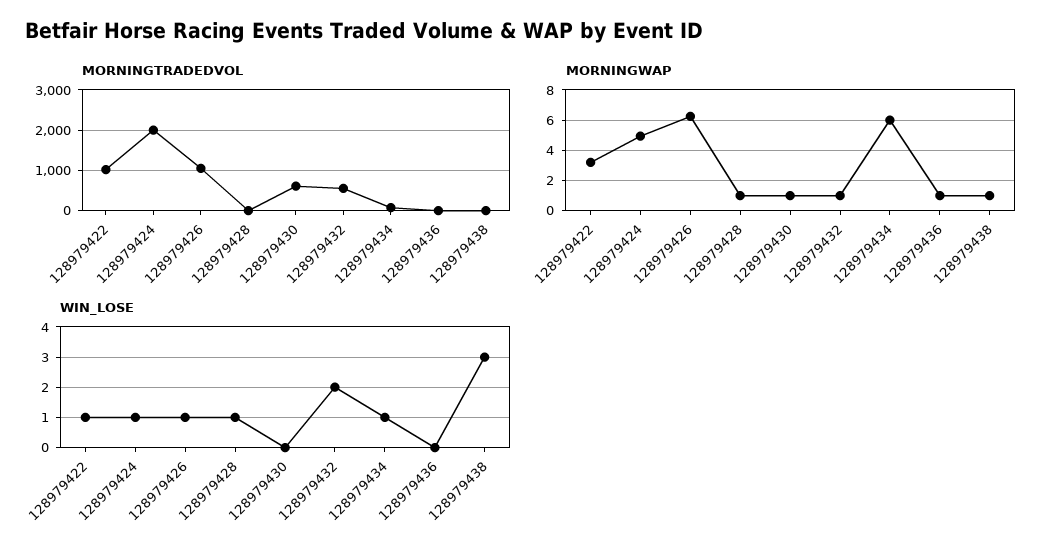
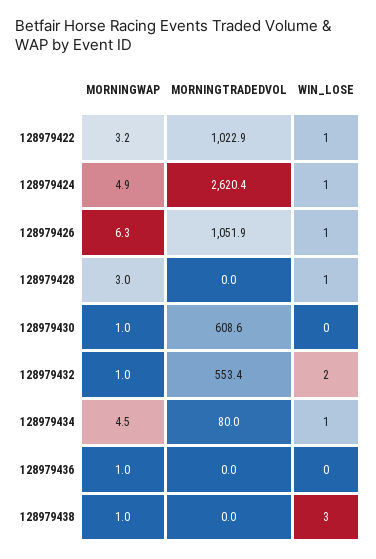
  {
    "MORNINGTRADEDVOL": {
      "128979422": 1022.9,
-     "128979424": 2000,
+     "128979424": 2620.4,
      "128979426": 1051.9,
      "128979428": 0,
      "128979430": 608.6,
      "128979432": 553.4,
      "128979434": 80,
      "128979436": 0,
      "128979438": 0
    },
    "MORNINGWAP": {
      "128979422": 3.2,
      "128979424": 4.9,
      "128979426": 6.3,
-     "128979428": 1,
+     "128979428": 3,
      "128979430": 1,
      "128979432": 1,
-     "128979434": 6,
+     "128979434": 4.5,
      "128979436": 1,
      "128979438": 1
    },
    "WIN_LOSE": {
      "128979422": 1,
      "128979424": 1,
      "128979426": 1,
      "128979428": 1,
      "128979430": 0,
      "128979432": 2,
      "128979434": 1,
      "128979436": 0,
      "128979438": 3
    }
  }

